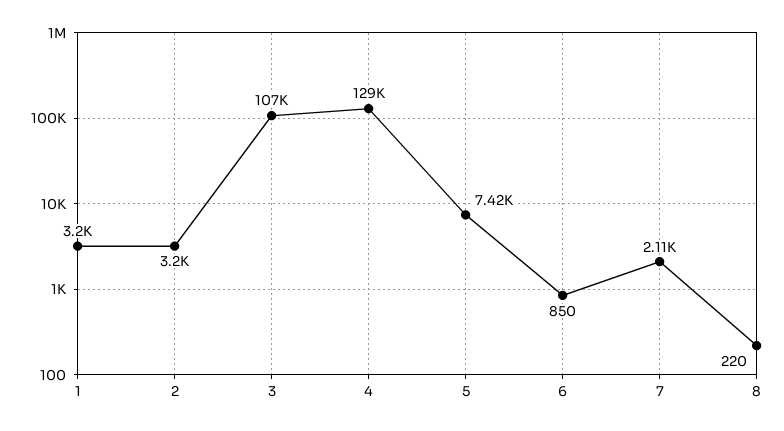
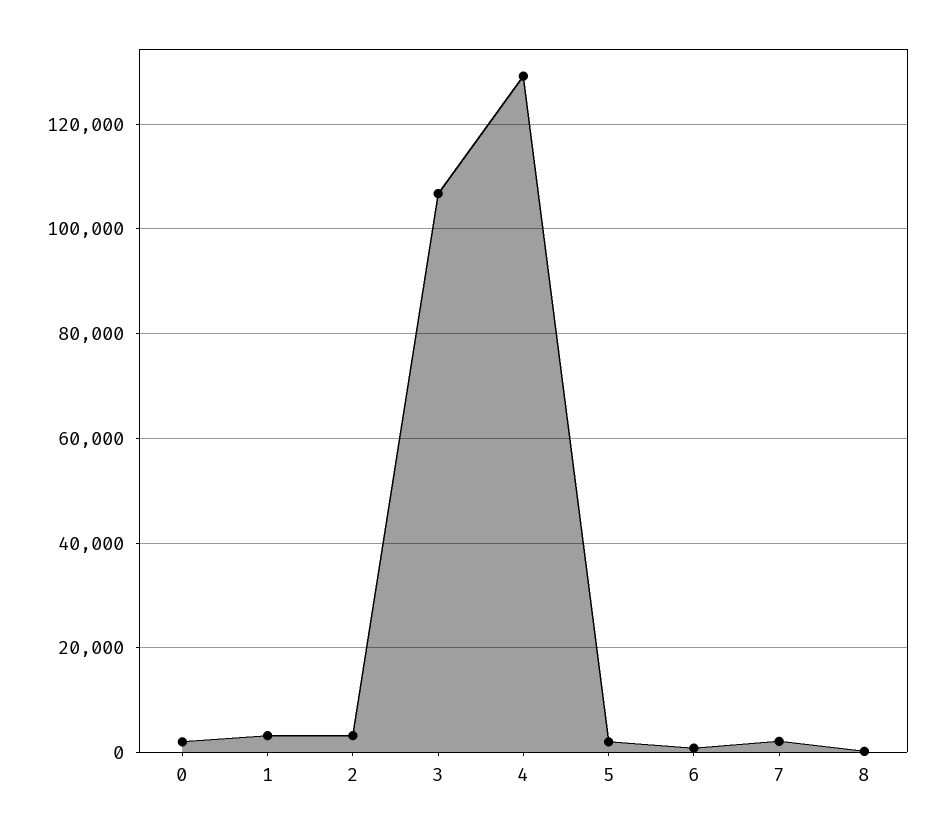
  {
    "1": 3200,
    "2": 3200,
    "3": 107000,
    "4": 129000,
-   "5": 7420,
+   "5": 2000,
    "6": 850,
    "7": 2110,
-   "8": 220
+   "8": 220,
+   "0": 2000
  }

